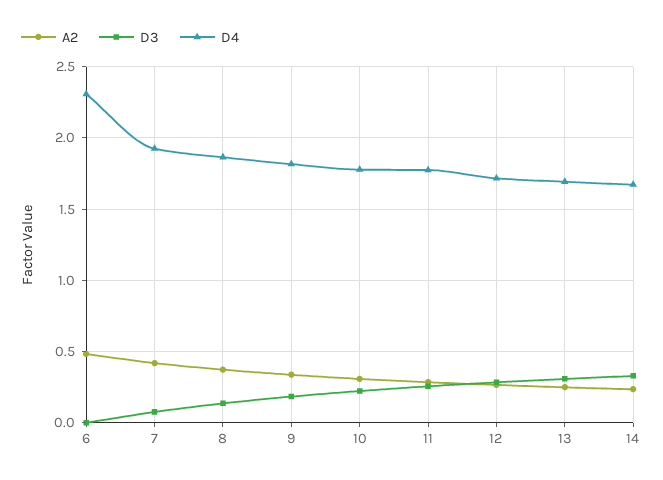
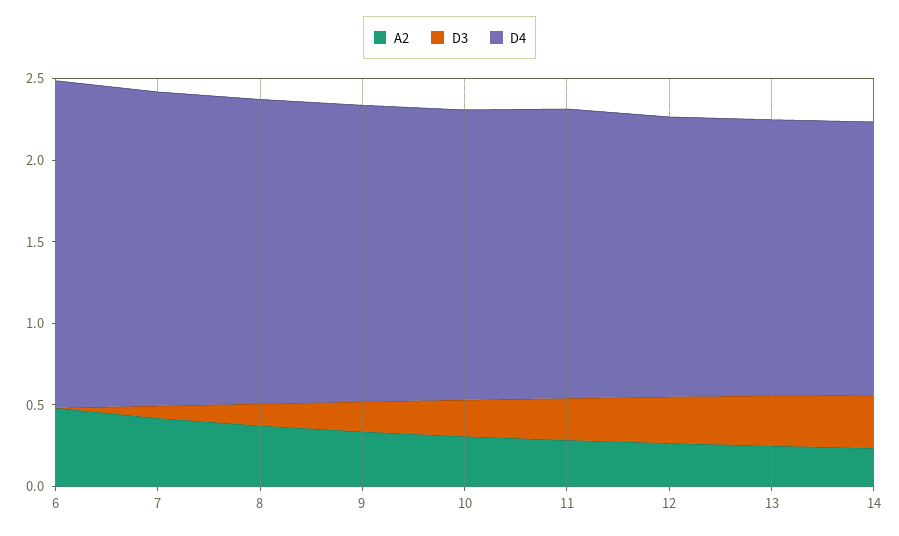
  {
    "A2": {
      "6": 0.5,
      "7": 0.4,
      "8": 0.35,
      "9": 0.35,
      "10": 0.3,
      "11": 0.3,
      "12": 0.25,
      "13": 0.25,
      "14": 0.25
    },
    "D3": {
      "6": 0,
      "7": 0.1,
      "8": 0.15,
      "9": 0.2,
      "10": 0.2,
      "11": 0.25,
      "12": 0.3,
      "13": 0.3,
      "14": 0.35
    },
    "D4": {
-     "6": 2.3,
+     "6": 2,
      "7": 1.9,
      "8": 1.85,
      "9": 1.8,
      "10": 1.8,
      "11": 1.75,
      "12": 1.7,
      "13": 1.7,
      "14": 1.65
    }
  }

